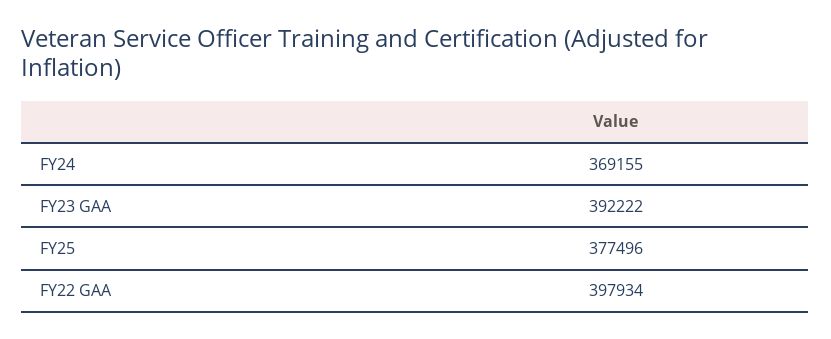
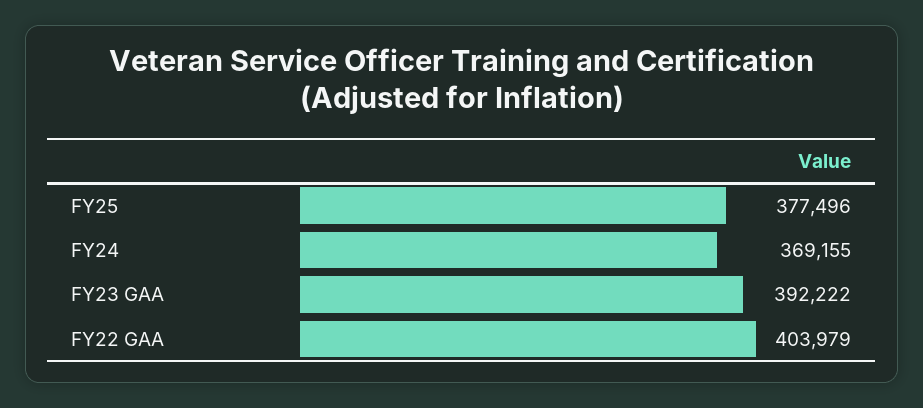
  {
    "FY24": 369155,
    "FY23 GAA": 392222,
    "FY25": 377496,
-   "FY22 GAA": 397934
+   "FY22 GAA": 403979
  }

